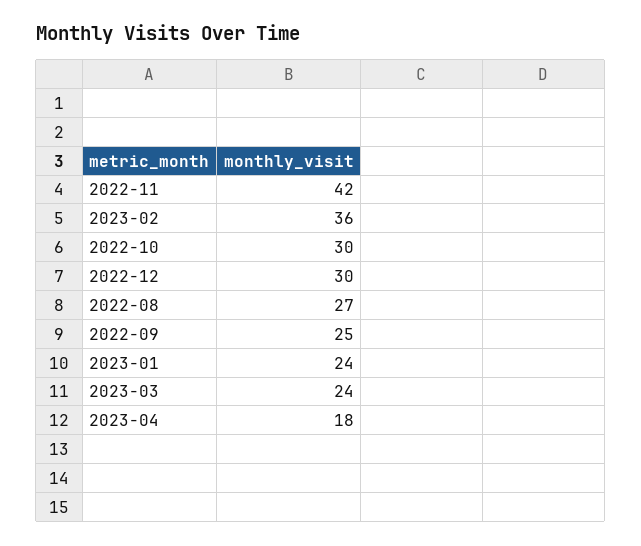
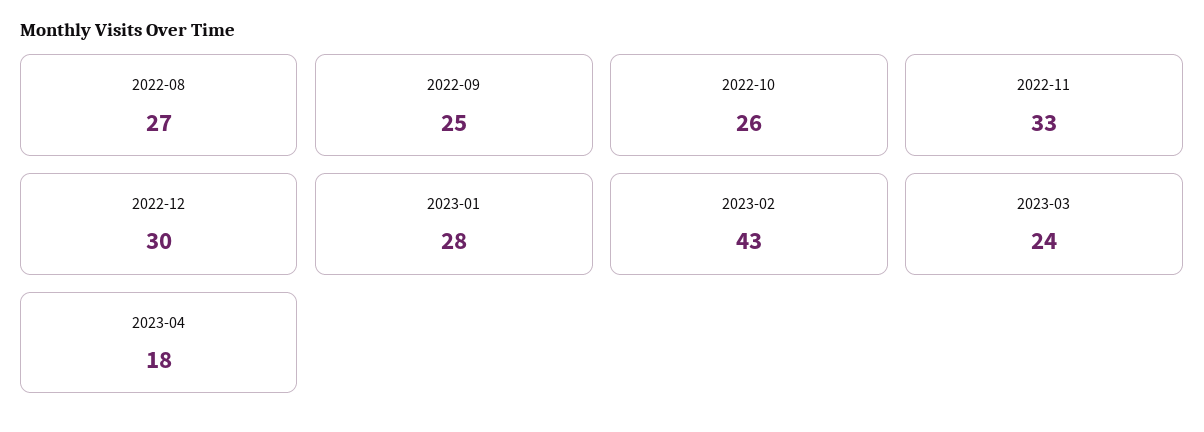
  {
-   "2022-11": 42,
+   "2022-11": 33,
-   "2023-02": 36,
+   "2023-02": 43,
-   "2022-10": 30,
+   "2022-10": 26,
    "2022-12": 30,
    "2022-08": 27,
    "2022-09": 25,
-   "2023-01": 24,
+   "2023-01": 28,
    "2023-03": 24,
    "2023-04": 18
  }

